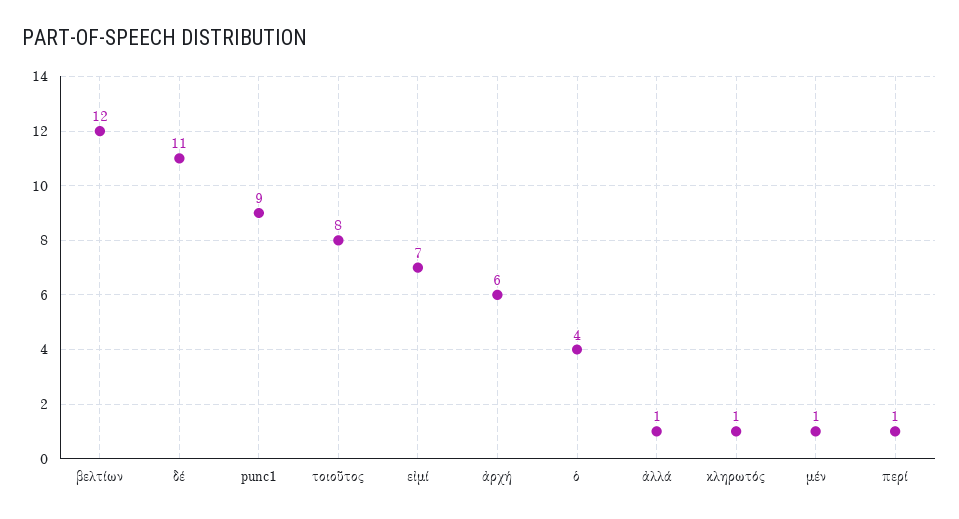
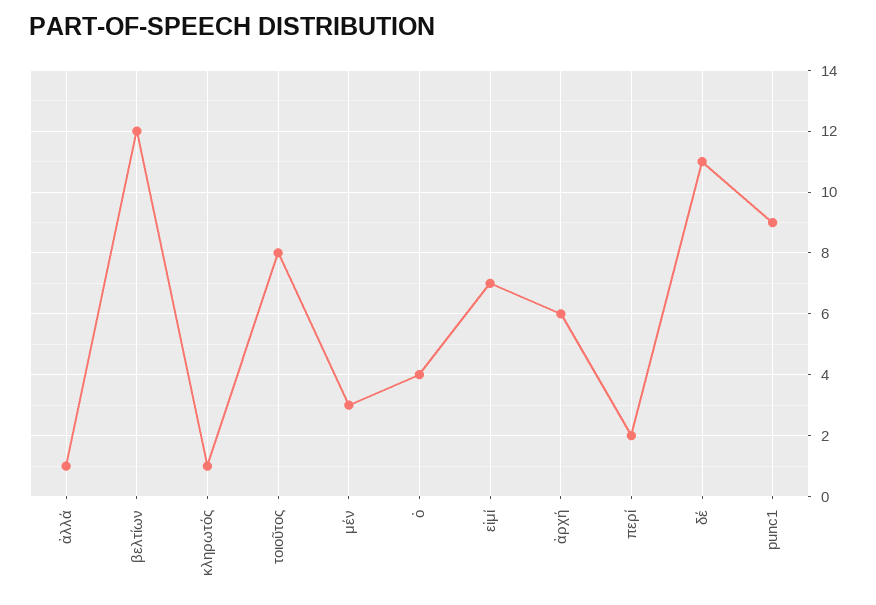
  {
    "βελτίων": 12,
    "δέ": 11,
    "punc1": 9,
    "τοιοῦτος": 8,
    "εἰμί": 7,
    "ἀρχή": 6,
    "ὁ": 4,
    "ἀλλά": 1,
    "κληρωτός": 1,
-   "μέν": 1,
+   "μέν": 3,
-   "περί": 1
+   "περί": 2
  }

